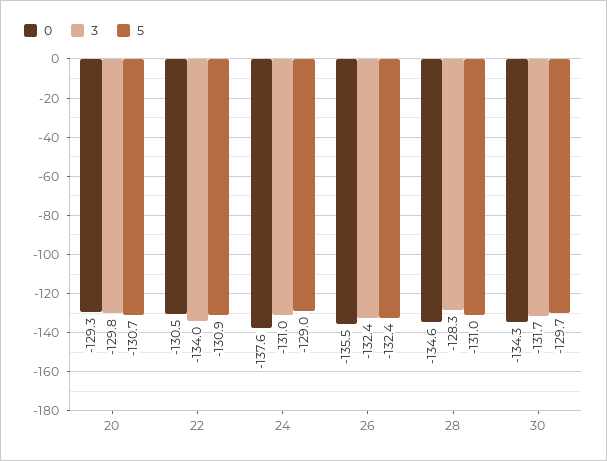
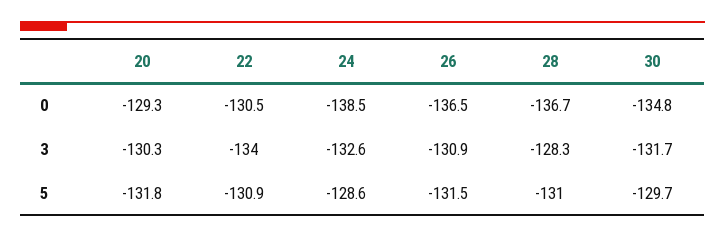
  {
    "0": {
      "20": -129.3,
      "22": -130.5,
-     "24": -137.6,
+     "24": -138.5,
-     "26": -135.5,
+     "26": -136.5,
-     "28": -134.6,
+     "28": -136.7,
-     "30": -134.3
+     "30": -134.8
    },
    "3": {
-     "20": -129.8,
+     "20": -130.3,
      "22": -134,
-     "24": -131,
+     "24": -132.6,
-     "26": -132.4,
+     "26": -130.9,
      "28": -128.3,
      "30": -131.7
    },
    "5": {
-     "20": -130.7,
+     "20": -131.8,
      "22": -130.9,
-     "24": -129,
+     "24": -128.6,
-     "26": -132.4,
+     "26": -131.5,
      "28": -131,
      "30": -129.7
    }
  }

